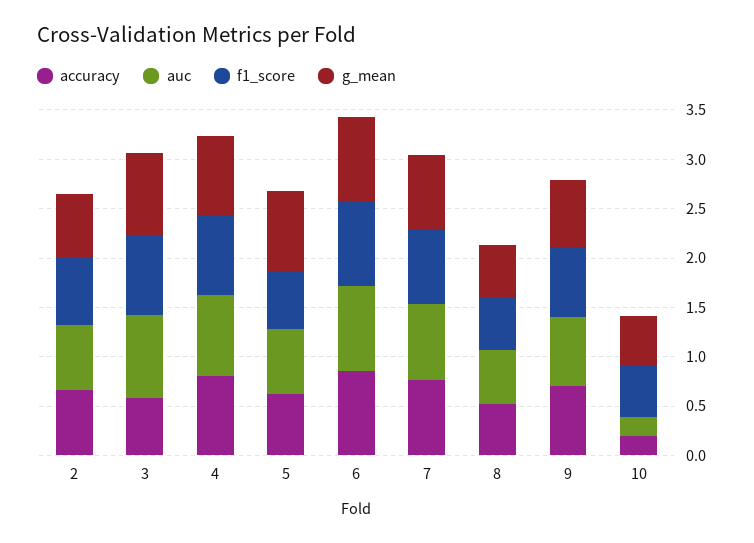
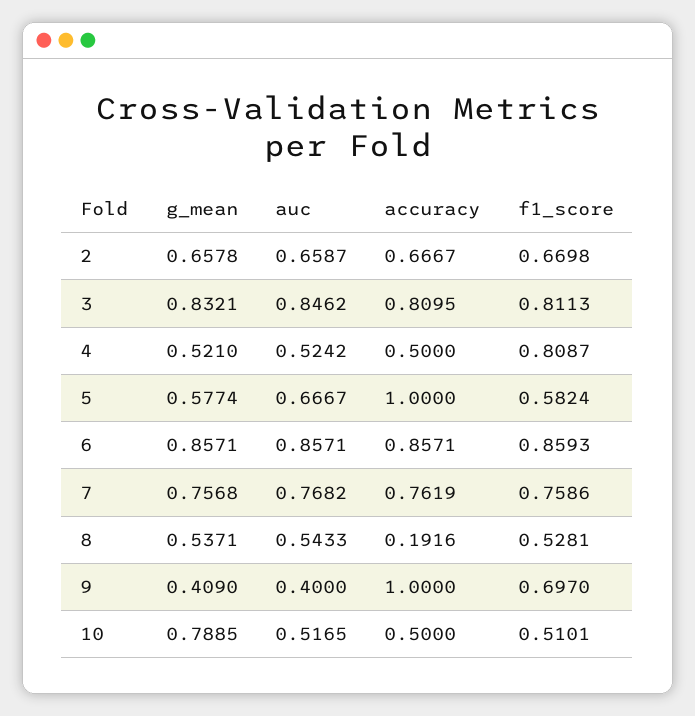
  {
    "accuracy": {
      "2": 0.6667,
-     "3": 0.6,
+     "3": 0.8095,
-     "4": 0.8,
+     "4": 0.5,
-     "5": 0.6,
+     "5": 1,
      "6": 0.8571,
      "7": 0.7619,
-     "8": 0.5,
+     "8": 0.1916,
-     "9": 0.7,
+     "9": 1,
-     "10": 0.2
+     "10": 0.5
    },
    "auc": {
      "2": 0.6587,
      "3": 0.8462,
-     "4": 0.8,
+     "4": 0.5242,
      "5": 0.6667,
      "6": 0.8571,
      "7": 0.7682,
      "8": 0.5433,
-     "9": 0.7,
+     "9": 0.4,
-     "10": 0.2
+     "10": 0.5165
    },
    "f1_score": {
      "2": 0.6698,
      "3": 0.8113,
      "4": 0.8087,
      "5": 0.5824,
      "6": 0.8593,
      "7": 0.7586,
      "8": 0.5281,
      "9": 0.697,
      "10": 0.5101
    },
    "g_mean": {
      "2": 0.6578,
      "3": 0.8321,
-     "4": 0.8,
+     "4": 0.521,
-     "5": 0.8,
+     "5": 0.5774,
      "6": 0.8571,
      "7": 0.7568,
      "8": 0.5371,
-     "9": 0.7,
+     "9": 0.409,
-     "10": 0.5
+     "10": 0.7885
    }
  }

